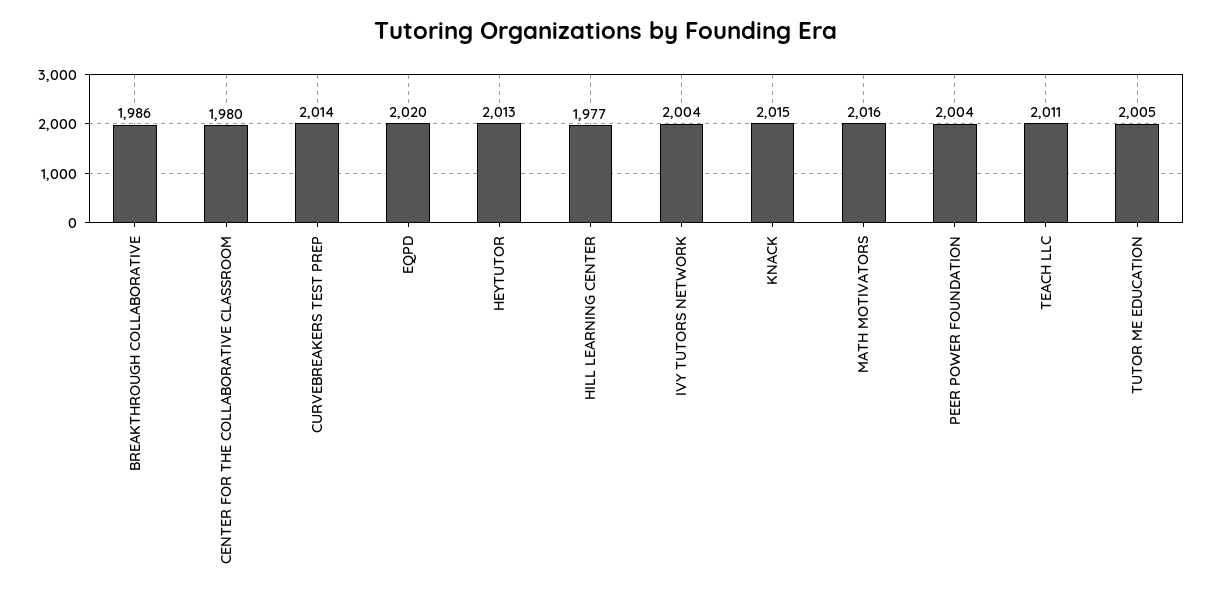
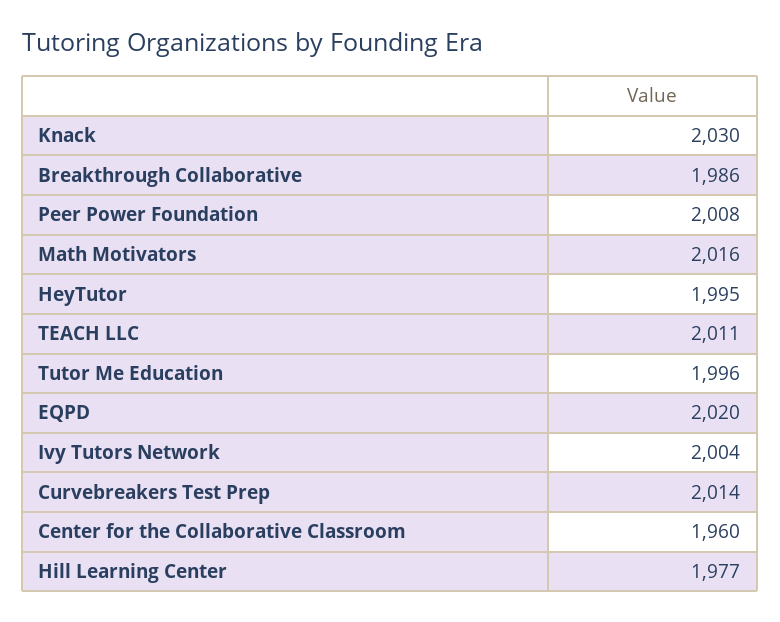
  {
    "BREAKTHROUGH COLLABORATIVE": 1986,
-   "CENTER FOR THE COLLABORATIVE CLASSROOM": 1980,
+   "CENTER FOR THE COLLABORATIVE CLASSROOM": 1960,
    "CURVEBREAKERS TEST PREP": 2014,
    "EQPD": 2020,
-   "HEYTUTOR": 2013,
+   "HEYTUTOR": 1995,
    "HILL LEARNING CENTER": 1977,
    "IVY TUTORS NETWORK": 2004,
-   "KNACK": 2015,
+   "KNACK": 2030,
    "MATH MOTIVATORS": 2016,
-   "PEER POWER FOUNDATION": 2004,
+   "PEER POWER FOUNDATION": 2008,
    "TEACH LLC": 2011,
-   "TUTOR ME EDUCATION": 2005
+   "TUTOR ME EDUCATION": 1996
  }

